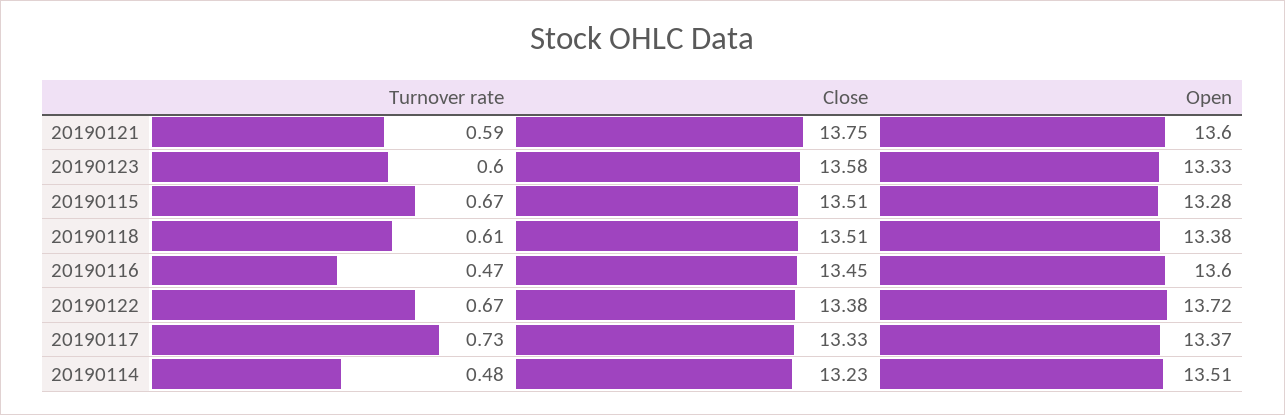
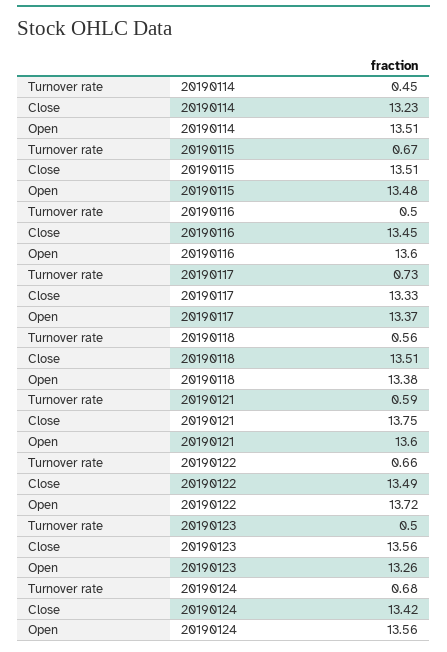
  {
    "Turnover rate": {
      "20190121": 0.59,
-     "20190123": 0.6,
+     "20190123": 0.5,
      "20190115": 0.67,
-     "20190118": 0.61,
+     "20190118": 0.56,
-     "20190116": 0.47,
+     "20190116": 0.5,
-     "20190122": 0.67,
+     "20190122": 0.66,
      "20190117": 0.73,
-     "20190114": 0.48
+     "20190114": 0.45,
+     "20190124": 0.68
    },
    "Close": {
      "20190121": 13.75,
-     "20190123": 13.58,
+     "20190123": 13.56,
      "20190115": 13.51,
      "20190118": 13.51,
      "20190116": 13.45,
-     "20190122": 13.38,
+     "20190122": 13.49,
      "20190117": 13.33,
-     "20190114": 13.23
+     "20190114": 13.23,
+     "20190124": 13.42
    },
    "Open": {
      "20190121": 13.6,
-     "20190123": 13.33,
+     "20190123": 13.26,
-     "20190115": 13.28,
+     "20190115": 13.48,
      "20190118": 13.38,
      "20190116": 13.6,
      "20190122": 13.72,
      "20190117": 13.37,
-     "20190114": 13.51
+     "20190114": 13.51,
+     "20190124": 13.56
    }
  }

